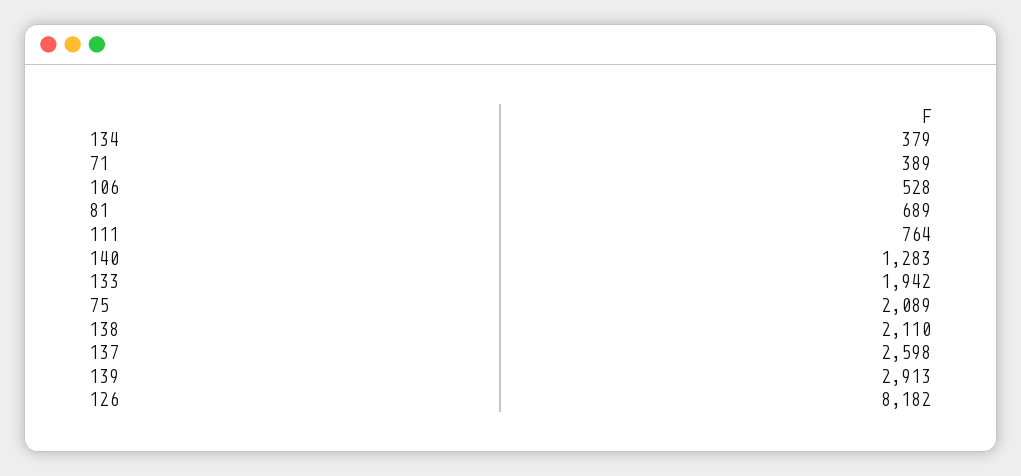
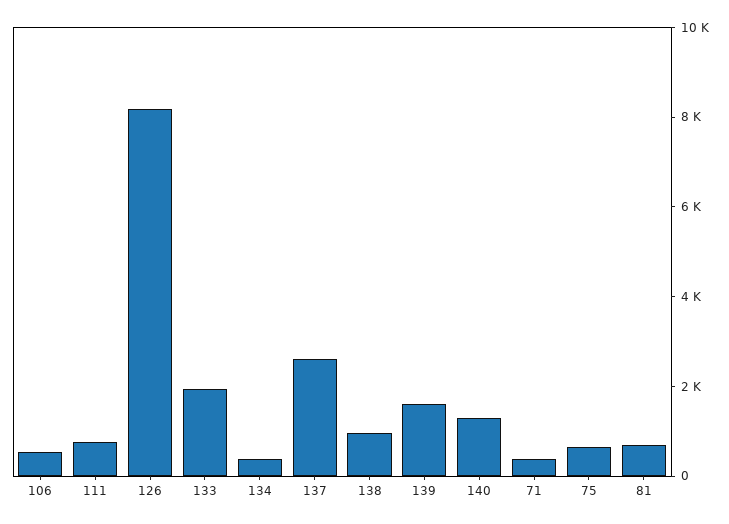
  {
    "134": 379,
    "71": 389,
    "106": 528,
    "81": 689,
    "111": 764,
    "140": 1283,
    "133": 1942,
-   "75": 2089,
+   "75": 500,
-   "138": 2110,
+   "138": 1000,
    "137": 2598,
-   "139": 2913,
+   "139": 1500,
    "126": 8182
  }

